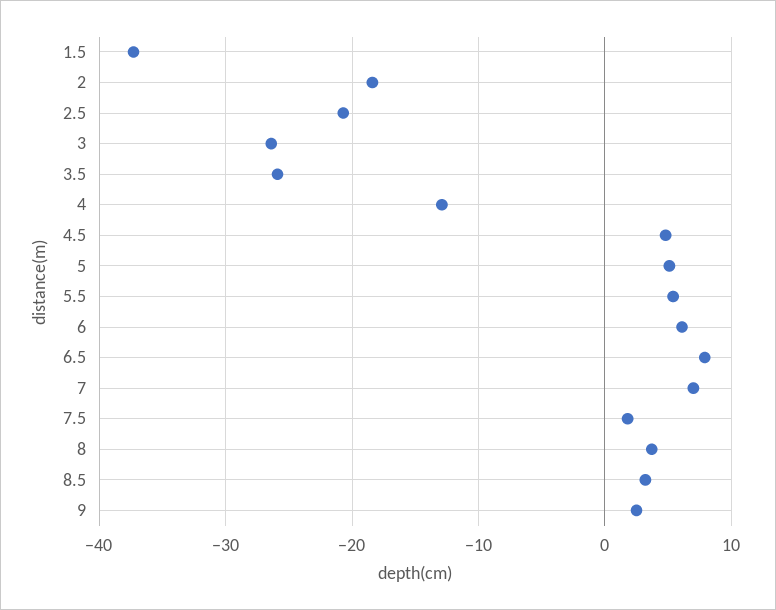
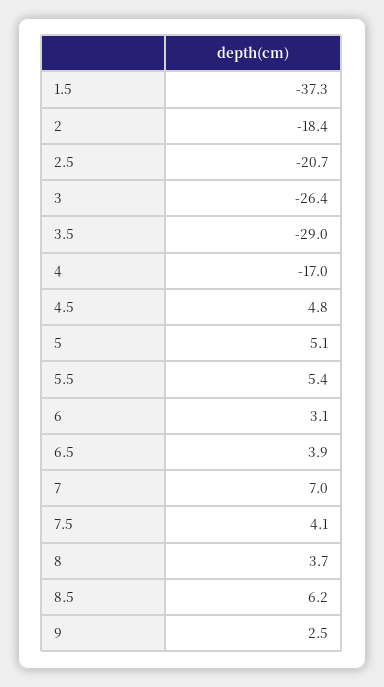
  {
    "1.5": -37.3,
    "2": -18.4,
    "2.5": -20.7,
    "3": -26.4,
-   "3.5": -26,
+   "3.5": -29,
-   "4": -13,
+   "4": -17,
    "4.5": 4.8,
    "5": 5.1,
    "5.5": 5.4,
-   "6": 6,
+   "6": 3.1,
-   "6.5": 8,
+   "6.5": 3.9,
    "7": 7,
-   "7.5": 2,
+   "7.5": 4.1,
    "8": 3.7,
-   "8.5": 3,
+   "8.5": 6.2,
    "9": 2.5
  }

